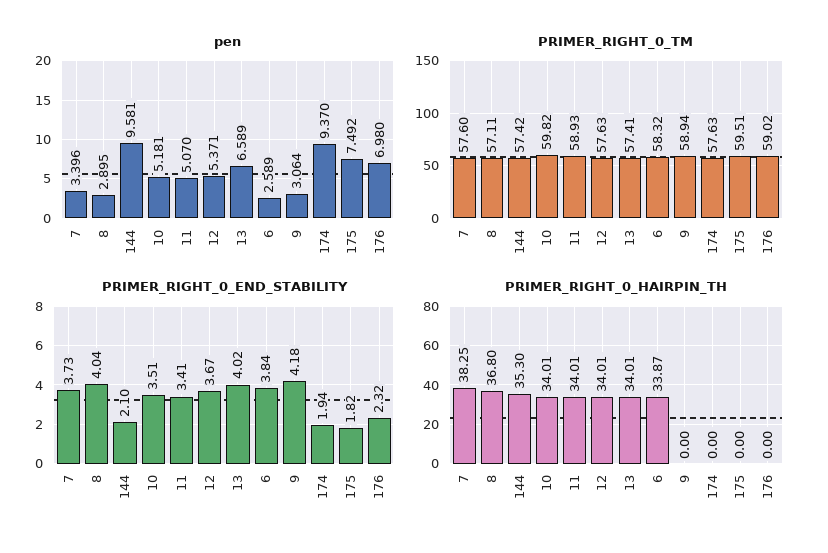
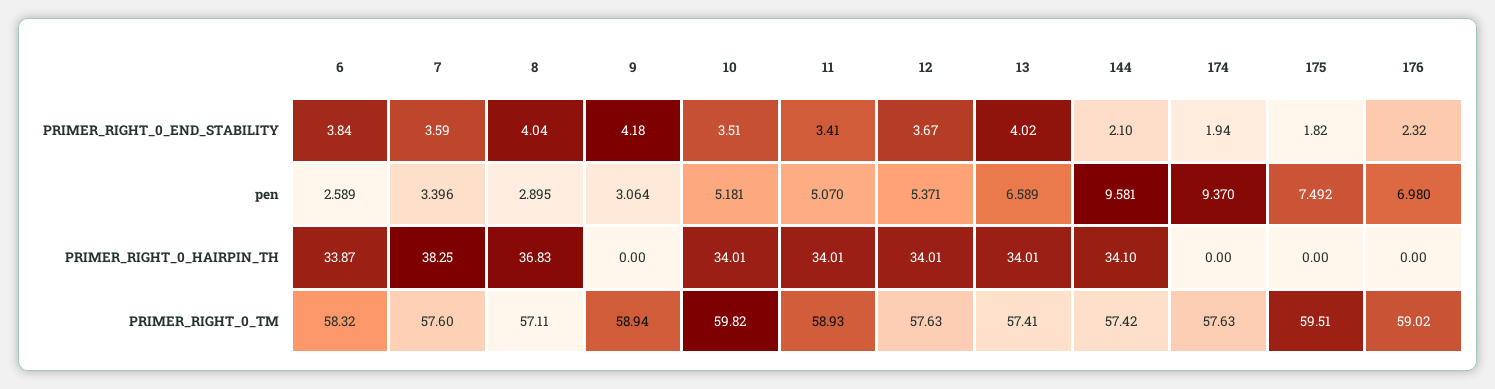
  {
    "pen": {
      "7": 3.396,
      "8": 2.895,
      "144": 9.581,
      "10": 5.181,
      "11": 5.07,
      "12": 5.371,
      "13": 6.589,
      "6": 2.589,
      "9": 3.064,
      "174": 9.37,
      "175": 7.492,
      "176": 6.98
    },
    "PRIMER_RIGHT_0_TM": {
      "7": 57.6,
      "8": 57.11,
      "144": 57.42,
      "10": 59.82,
      "11": 58.93,
      "12": 57.63,
      "13": 57.41,
      "6": 58.32,
      "9": 58.94,
      "174": 57.63,
      "175": 59.51,
      "176": 59.02
    },
    "PRIMER_RIGHT_0_END_STABILITY": {
-     "7": 3.73,
+     "7": 3.59,
      "8": 4.04,
      "144": 2.1,
      "10": 3.51,
      "11": 3.41,
      "12": 3.67,
      "13": 4.02,
      "6": 3.84,
      "9": 4.18,
      "174": 1.94,
      "175": 1.82,
      "176": 2.32
    },
    "PRIMER_RIGHT_0_HAIRPIN_TH": {
      "7": 38.25,
-     "8": 36.8,
+     "8": 36.83,
-     "144": 35.3,
+     "144": 34.1,
      "10": 34.01,
      "11": 34.01,
      "12": 34.01,
      "13": 34.01,
      "6": 33.87,
      "9": 0,
      "174": 0,
      "175": 0,
      "176": 0
    }
  }

